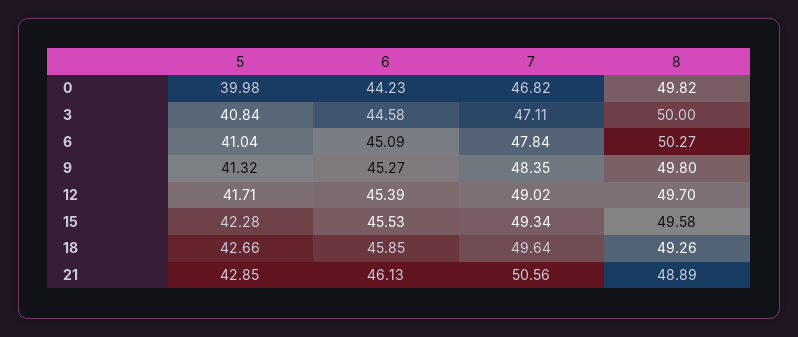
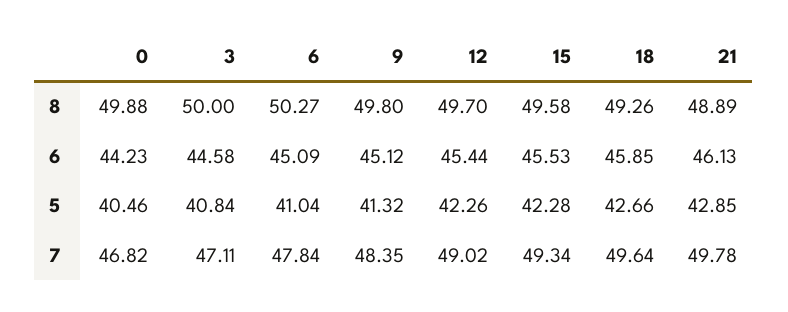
  {
    "5": {
-     "0": 39.98,
+     "0": 40.46,
      "3": 40.84,
      "6": 41.04,
      "9": 41.32,
-     "12": 41.71,
+     "12": 42.26,
      "15": 42.28,
      "18": 42.66,
      "21": 42.85
    },
    "6": {
      "0": 44.23,
      "3": 44.58,
      "6": 45.09,
-     "9": 45.27,
+     "9": 45.12,
-     "12": 45.39,
+     "12": 45.44,
      "15": 45.53,
      "18": 45.85,
      "21": 46.13
    },
    "7": {
      "0": 46.82,
      "3": 47.11,
      "6": 47.84,
      "9": 48.35,
      "12": 49.02,
      "15": 49.34,
      "18": 49.64,
-     "21": 50.56
+     "21": 49.78
    },
    "8": {
-     "0": 49.82,
+     "0": 49.88,
      "3": 50,
      "6": 50.27,
      "9": 49.8,
      "12": 49.7,
      "15": 49.58,
      "18": 49.26,
      "21": 48.89
    }
  }

